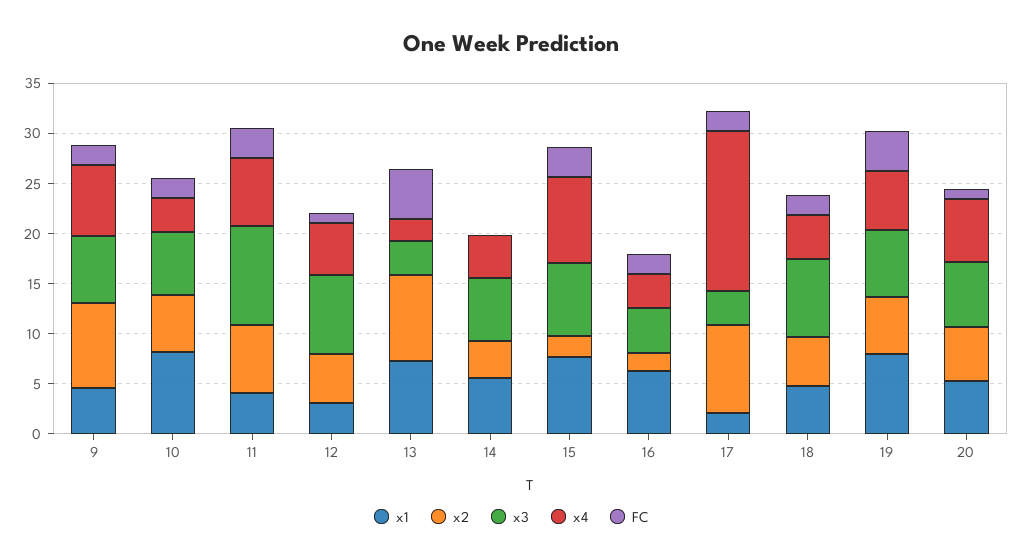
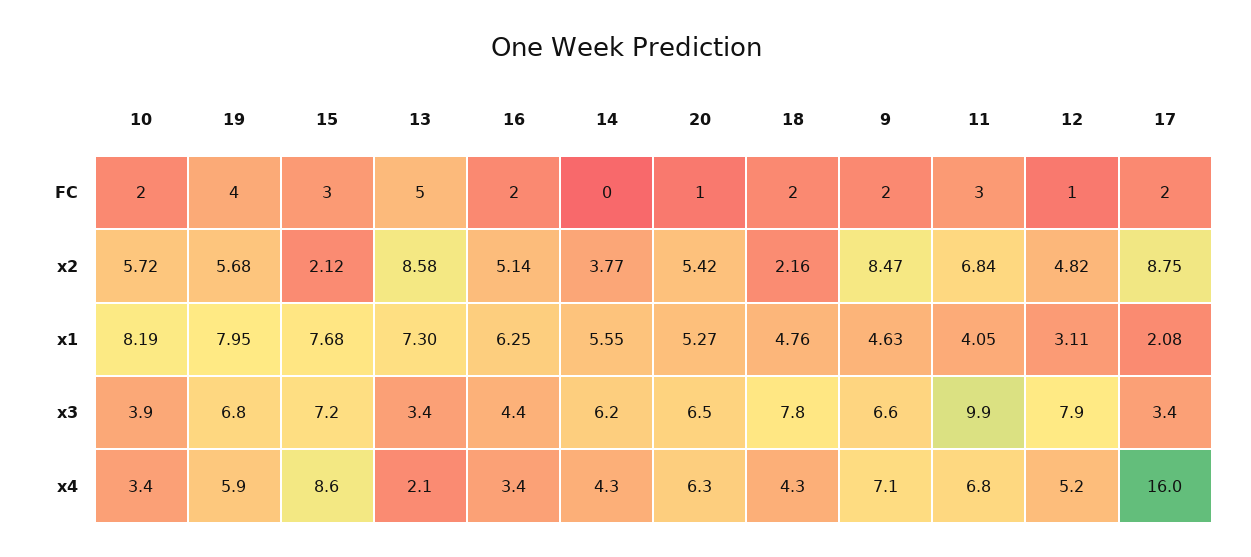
  {
    "x1": {
      "9": 4.63,
      "10": 8.19,
      "11": 4.05,
      "12": 3.11,
      "13": 7.3,
      "14": 5.55,
      "15": 7.68,
      "16": 6.25,
      "17": 2.08,
      "18": 4.76,
      "19": 7.95,
      "20": 5.27
    },
    "x2": {
      "9": 8.47,
      "10": 5.72,
      "11": 6.84,
      "12": 4.82,
      "13": 8.58,
      "14": 3.77,
      "15": 2.12,
-     "16": 2,
+     "16": 5.14,
      "17": 8.75,
-     "18": 5,
+     "18": 2.16,
      "19": 5.68,
      "20": 5.42
    },
    "x3": {
      "9": 6.6,
-     "10": 6,
+     "10": 3.9,
      "11": 9.9,
      "12": 7.9,
      "13": 3.4,
      "14": 6.2,
      "15": 7.2,
      "16": 4.4,
      "17": 3.4,
      "18": 7.8,
      "19": 6.8,
      "20": 6.5
    },
    "x4": {
      "9": 7.1,
      "10": 3.4,
      "11": 6.8,
      "12": 5.2,
      "13": 2.1,
      "14": 4.3,
      "15": 8.6,
      "16": 3.4,
      "17": 16,
      "18": 4.3,
      "19": 5.9,
      "20": 6.3
    },
    "FC": {
      "9": 2,
      "10": 2,
      "11": 3,
      "12": 1,
      "13": 5,
      "14": 0,
      "15": 3,
      "16": 2,
      "17": 2,
      "18": 2,
      "19": 4,
      "20": 1
    }
  }

